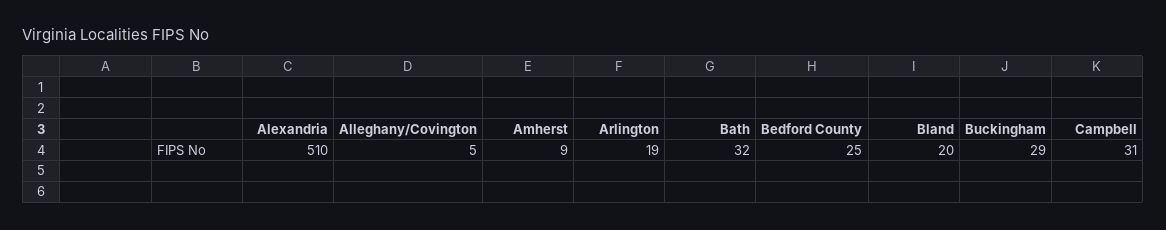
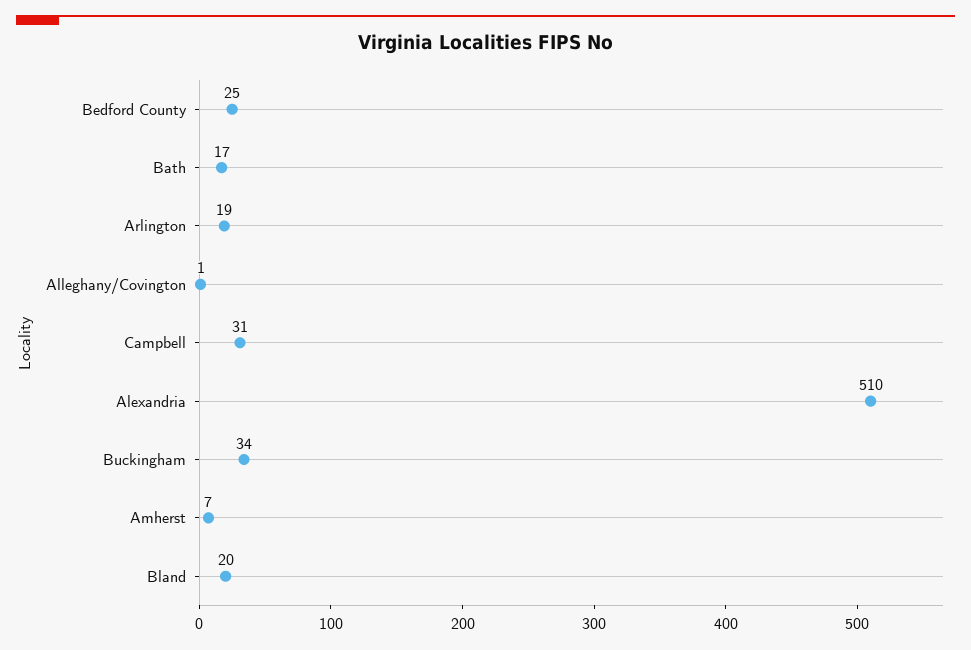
  {
    "Alexandria": 510,
-   "Alleghany/Covington": 5,
+   "Alleghany/Covington": 1,
-   "Amherst": 9,
+   "Amherst": 7,
    "Arlington": 19,
-   "Bath": 32,
+   "Bath": 17,
    "Bedford County": 25,
    "Bland": 20,
-   "Buckingham": 29,
+   "Buckingham": 34,
    "Campbell": 31
  }

